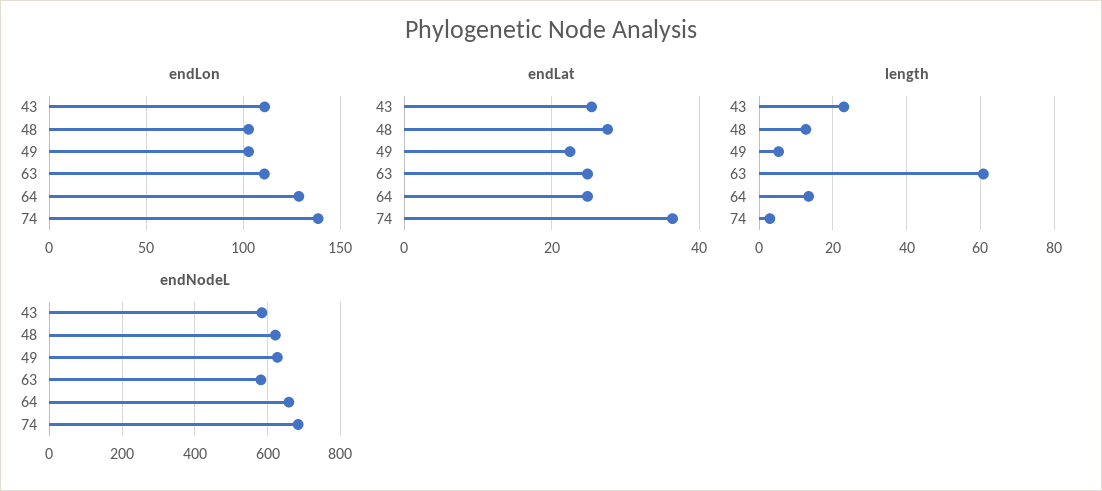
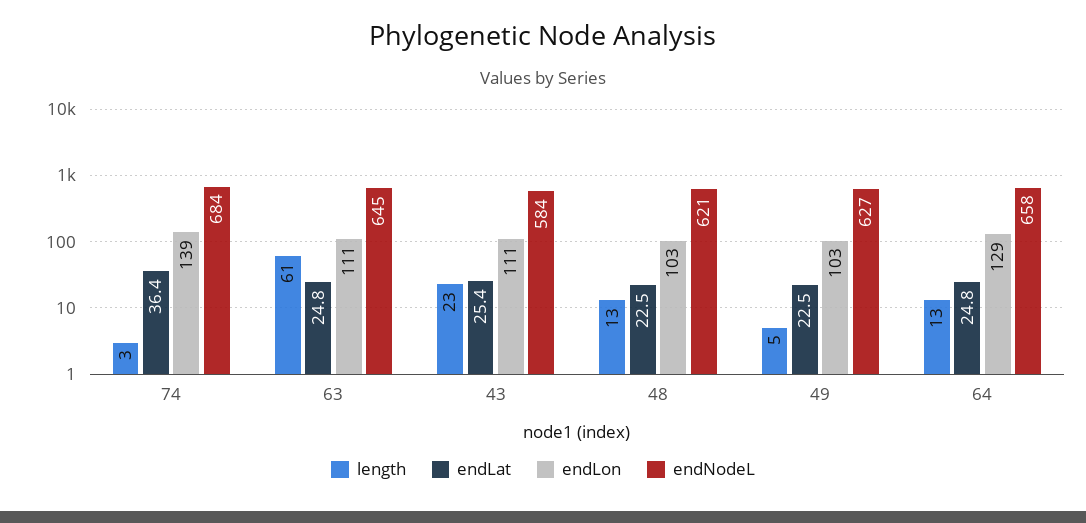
  {
    "endLon": {
      "43": 111,
      "48": 103,
      "49": 103,
      "63": 111,
      "64": 129,
      "74": 139
    },
    "endLat": {
      "43": 25.4,
-     "48": 28,
+     "48": 22.5,
      "49": 22.5,
      "63": 24.8,
      "64": 24.8,
      "74": 36.4
    },
    "length": {
      "43": 23,
      "48": 13,
      "49": 5,
      "63": 61,
      "64": 13,
      "74": 3
    },
    "endNodeL": {
      "43": 584,
      "48": 621,
      "49": 627,
-     "63": 580,
+     "63": 645,
      "64": 658,
      "74": 684
    }
  }

